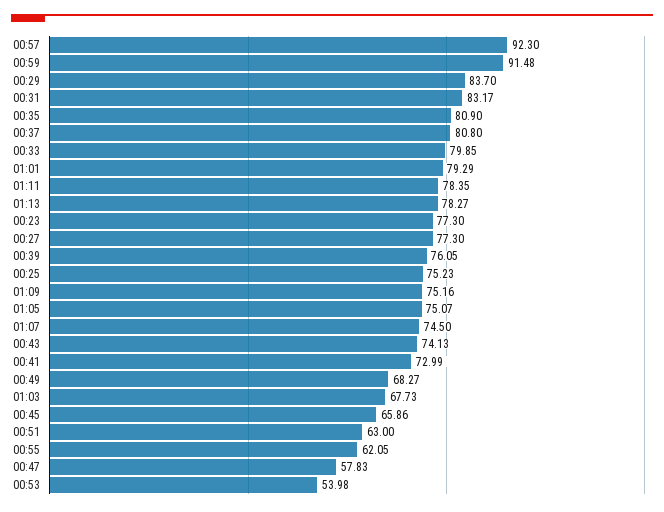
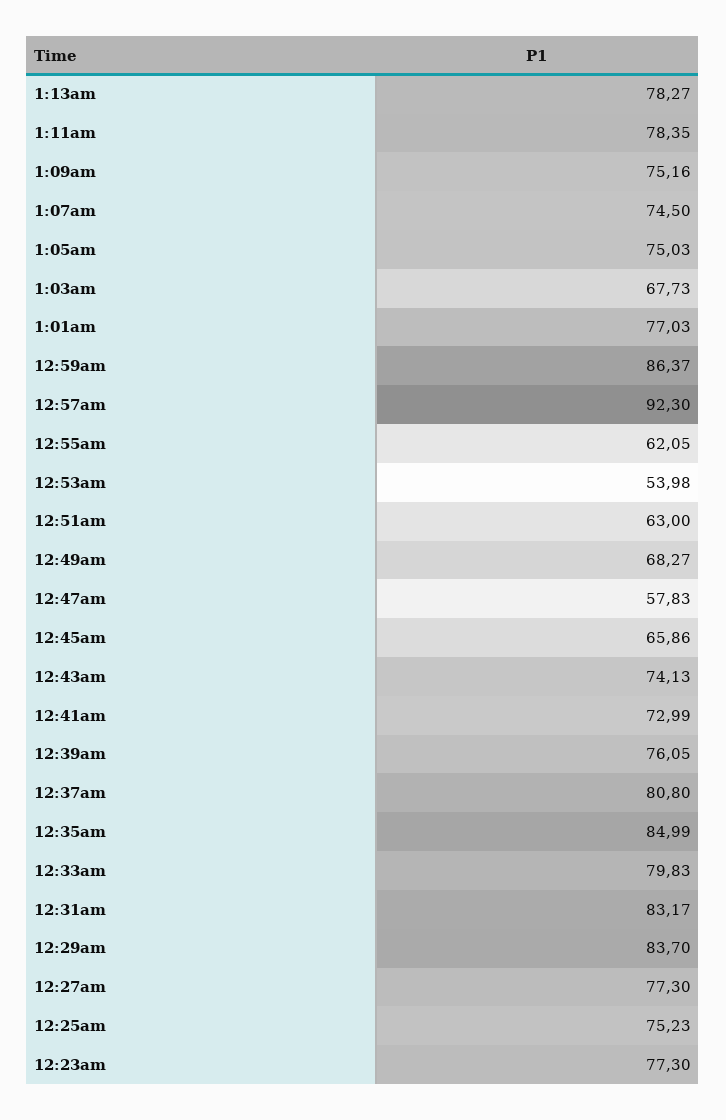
  {
    "00:57": 92.3,
-   "00:59": 91.48,
+   "00:59": 86.37,
    "00:29": 83.7,
    "00:31": 83.17,
-   "00:35": 80.9,
+   "00:35": 84.99,
    "00:37": 80.8,
-   "00:33": 79.85,
+   "00:33": 79.83,
-   "01:01": 79.29,
+   "01:01": 77.03,
    "01:11": 78.35,
    "01:13": 78.27,
    "00:23": 77.3,
    "00:27": 77.3,
    "00:39": 76.05,
    "00:25": 75.23,
    "01:09": 75.16,
-   "01:05": 75.07,
+   "01:05": 75.03,
    "01:07": 74.5,
    "00:43": 74.13,
    "00:41": 72.99,
    "00:49": 68.27,
    "01:03": 67.73,
    "00:45": 65.86,
    "00:51": 63,
    "00:55": 62.05,
    "00:47": 57.83,
    "00:53": 53.98
  }

